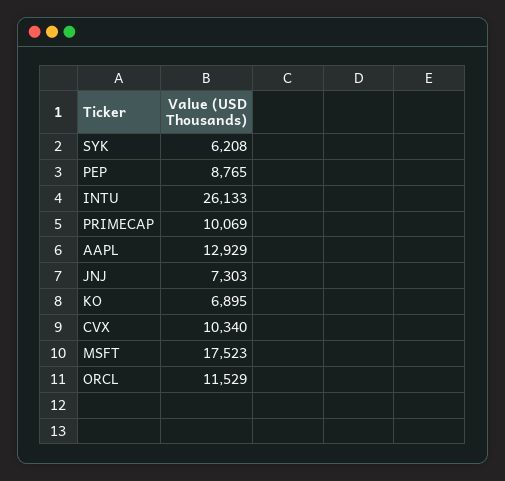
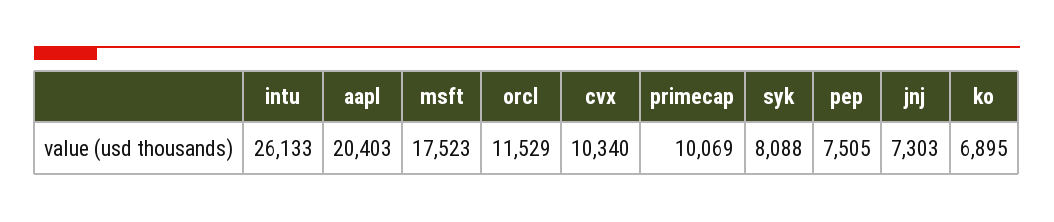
  {
-   "SYK": 6208,
+   "SYK": 8088,
-   "PEP": 8765,
+   "PEP": 7505,
    "INTU": 26133,
    "PRIMECAP": 10069,
-   "AAPL": 12929,
+   "AAPL": 20403,
    "JNJ": 7303,
    "KO": 6895,
    "CVX": 10340,
    "MSFT": 17523,
    "ORCL": 11529
  }

